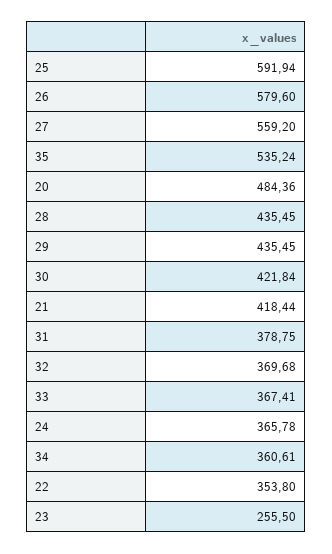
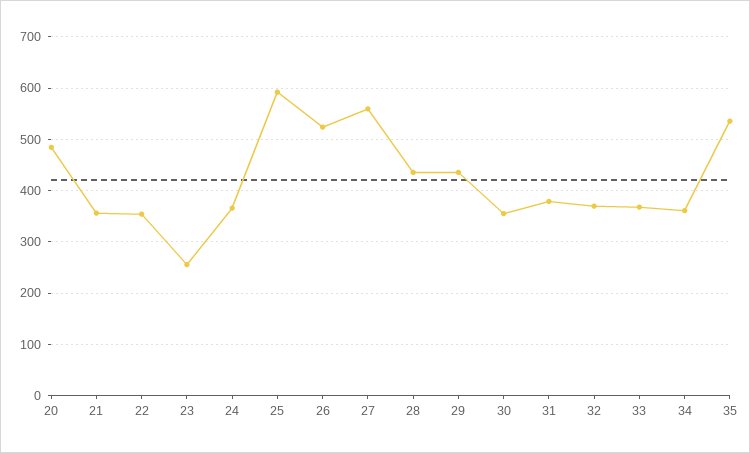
  {
    "25": 591.94,
-   "26": 579.6,
+   "26": 520,
    "27": 559.2,
    "35": 535.24,
    "20": 484.36,
    "28": 435.45,
    "29": 435.45,
-   "30": 421.84,
+   "30": 360,
-   "21": 418.44,
+   "21": 360,
    "31": 378.75,
    "32": 369.68,
    "33": 367.41,
    "24": 365.78,
    "34": 360.61,
    "22": 353.8,
    "23": 255.5
  }

